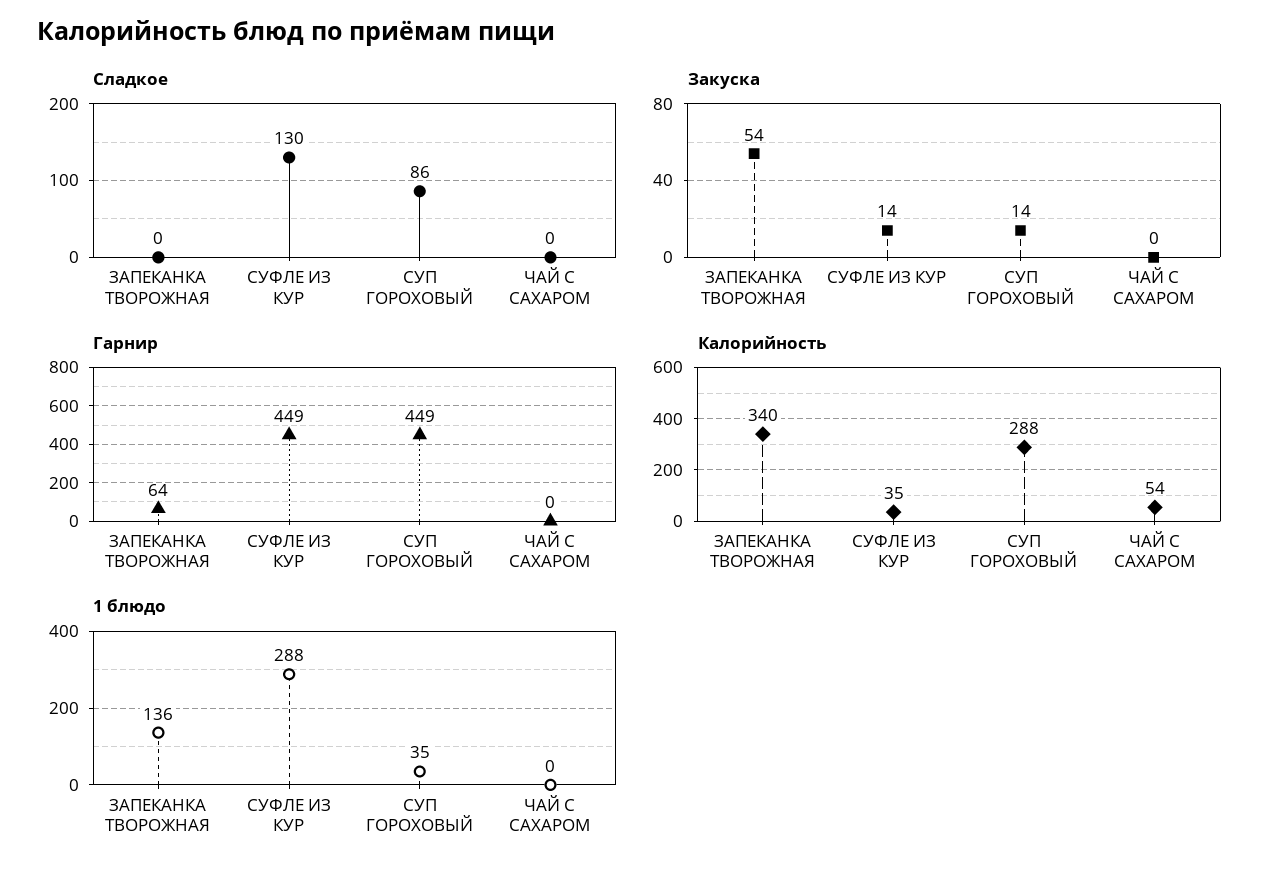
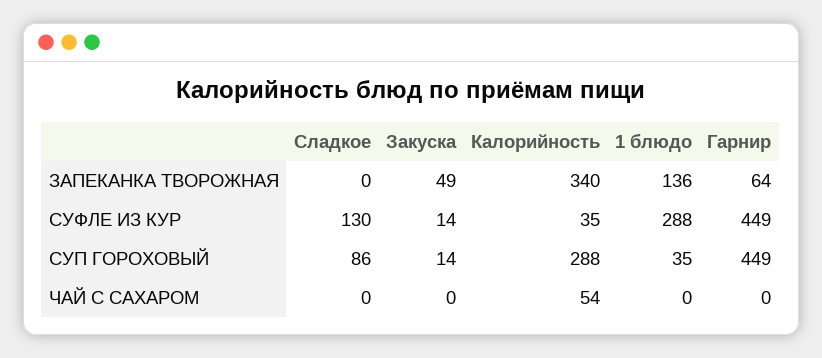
  {
    "Сладкое": {
      "ЗАПЕКАНКА ТВОРОЖНАЯ": 0,
      "СУФЛЕ ИЗ КУР": 130,
      "СУП ГОРОХОВЫЙ": 86,
      "ЧАЙ С САХАРОМ": 0
    },
    "Закуска": {
-     "ЗАПЕКАНКА ТВОРОЖНАЯ": 54,
+     "ЗАПЕКАНКА ТВОРОЖНАЯ": 49,
      "СУФЛЕ ИЗ КУР": 14,
      "СУП ГОРОХОВЫЙ": 14,
      "ЧАЙ С САХАРОМ": 0
    },
    "Гарнир": {
      "ЗАПЕКАНКА ТВОРОЖНАЯ": 64,
      "СУФЛЕ ИЗ КУР": 449,
      "СУП ГОРОХОВЫЙ": 449,
      "ЧАЙ С САХАРОМ": 0
    },
    "Калорийность": {
      "ЗАПЕКАНКА ТВОРОЖНАЯ": 340,
      "СУФЛЕ ИЗ КУР": 35,
      "СУП ГОРОХОВЫЙ": 288,
      "ЧАЙ С САХАРОМ": 54
    },
    "1 блюдо": {
      "ЗАПЕКАНКА ТВОРОЖНАЯ": 136,
      "СУФЛЕ ИЗ КУР": 288,
      "СУП ГОРОХОВЫЙ": 35,
      "ЧАЙ С САХАРОМ": 0
    }
  }

